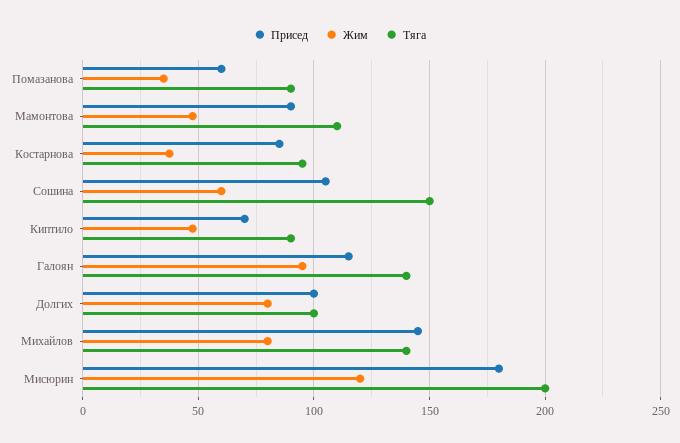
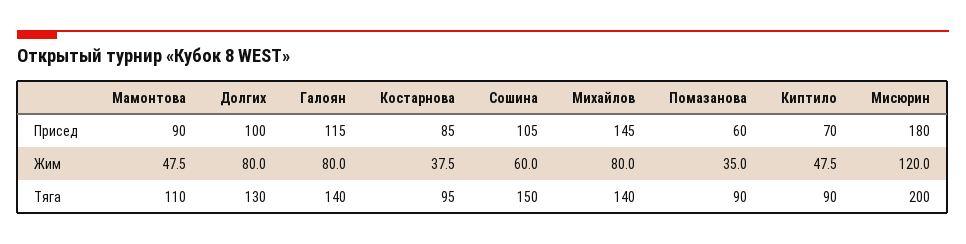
  {
    "Присед": {
      "Помазанова": 60,
      "Мамонтова": 90,
      "Костарнова": 85,
      "Сошина": 105,
      "Киптило": 70,
      "Галоян": 115,
      "Долгих": 100,
      "Михайлов": 145,
      "Мисюрин": 180
    },
    "Жим": {
      "Помазанова": 35,
      "Мамонтова": 47.5,
      "Костарнова": 37.5,
      "Сошина": 60,
      "Киптило": 47.5,
-     "Галоян": 95,
+     "Галоян": 80,
      "Долгих": 80,
      "Михайлов": 80,
      "Мисюрин": 120
    },
    "Тяга": {
      "Помазанова": 90,
      "Мамонтова": 110,
      "Костарнова": 95,
      "Сошина": 150,
      "Киптило": 90,
      "Галоян": 140,
-     "Долгих": 100,
+     "Долгих": 130,
      "Михайлов": 140,
      "Мисюрин": 200
    }
  }

